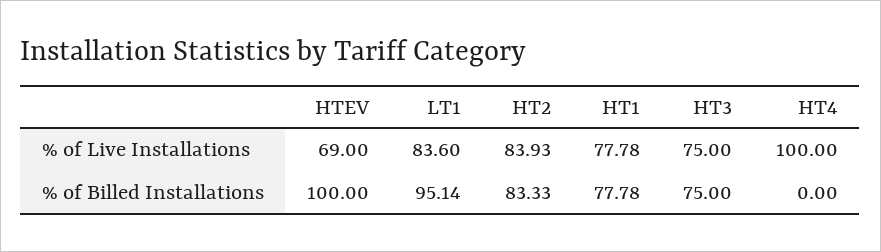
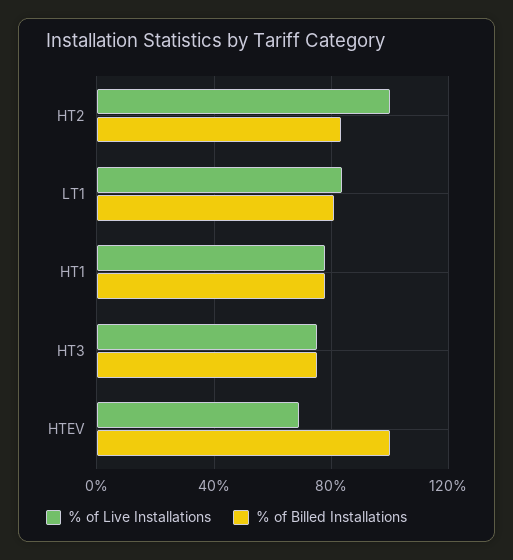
  {
    "% of Live Installations": {
      "HTEV": 69,
      "LT1": 83.6,
-     "HT2": 83.93,
+     "HT2": 100,
      "HT1": 77.78,
-     "HT3": 75,
+     "HT3": 75
-     "HT4": 100
    },
    "% of Billed Installations": {
      "HTEV": 100,
-     "LT1": 95.14,
+     "LT1": 80,
      "HT2": 83.33,
      "HT1": 77.78,
-     "HT3": 75,
+     "HT3": 75
-     "HT4": 0
    }
  }

